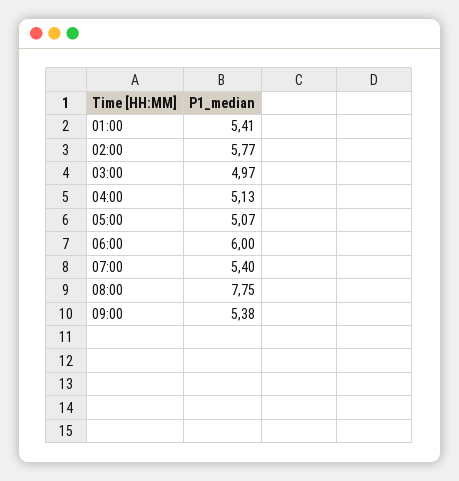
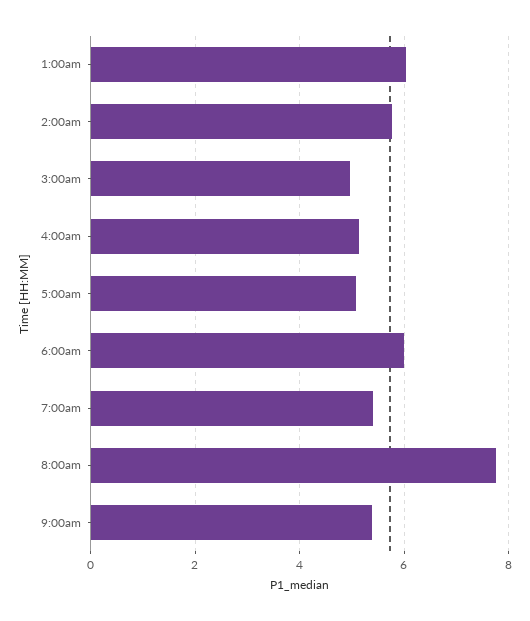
  {
-   "01:00": 5.41,
+   "01:00": 6,
    "02:00": 5.77,
    "03:00": 4.97,
    "04:00": 5.13,
    "05:00": 5.07,
    "06:00": 6,
    "07:00": 5.4,
    "08:00": 7.75,
    "09:00": 5.38
  }

